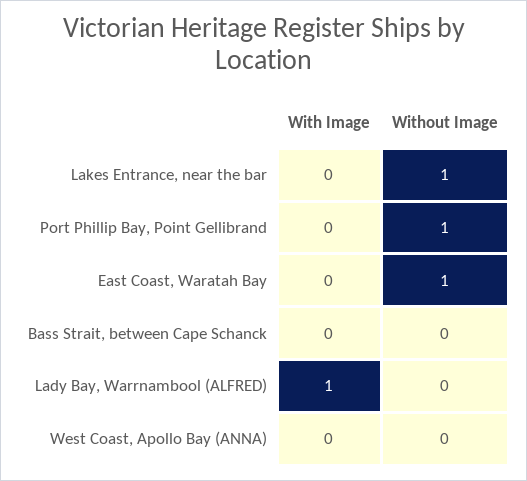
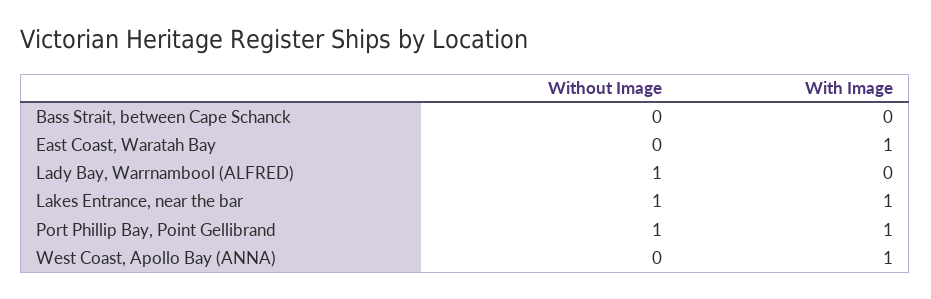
  {
    "With Image": {
-     "Lakes Entrance, near the bar": 0,
+     "Lakes Entrance, near the bar": 1,
-     "Port Phillip Bay, Point Gellibrand": 0,
+     "Port Phillip Bay, Point Gellibrand": 1,
-     "East Coast, Waratah Bay": 0,
+     "East Coast, Waratah Bay": 1,
      "Bass Strait, between Cape Schanck": 0,
-     "Lady Bay, Warrnambool (ALFRED)": 1,
+     "Lady Bay, Warrnambool (ALFRED)": 0,
-     "West Coast, Apollo Bay (ANNA)": 0
+     "West Coast, Apollo Bay (ANNA)": 1
    },
    "Without Image": {
      "Lakes Entrance, near the bar": 1,
      "Port Phillip Bay, Point Gellibrand": 1,
-     "East Coast, Waratah Bay": 1,
+     "East Coast, Waratah Bay": 0,
      "Bass Strait, between Cape Schanck": 0,
-     "Lady Bay, Warrnambool (ALFRED)": 0,
+     "Lady Bay, Warrnambool (ALFRED)": 1,
      "West Coast, Apollo Bay (ANNA)": 0
    }
  }

